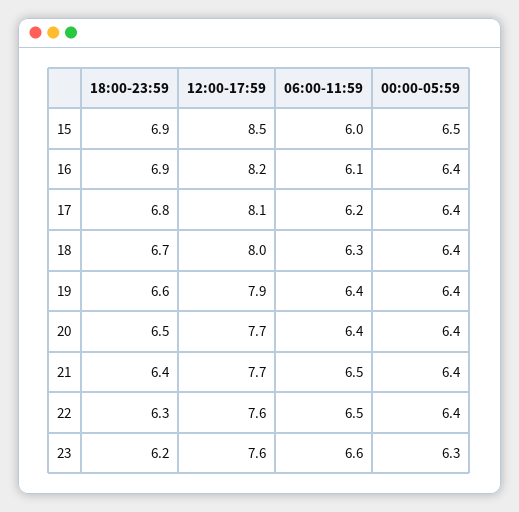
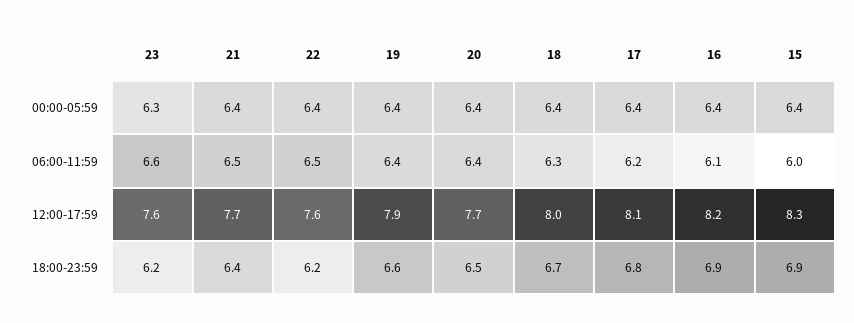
  {
    "18:00-23:59": {
      "15": 6.9,
      "16": 6.9,
      "17": 6.8,
      "18": 6.7,
      "19": 6.6,
      "20": 6.5,
      "21": 6.4,
-     "22": 6.3,
+     "22": 6.2,
      "23": 6.2
    },
    "12:00-17:59": {
-     "15": 8.5,
+     "15": 8.3,
      "16": 8.2,
      "17": 8.1,
      "18": 8,
      "19": 7.9,
      "20": 7.7,
      "21": 7.7,
      "22": 7.6,
      "23": 7.6
    },
    "06:00-11:59": {
      "15": 6,
      "16": 6.1,
      "17": 6.2,
      "18": 6.3,
      "19": 6.4,
      "20": 6.4,
      "21": 6.5,
      "22": 6.5,
      "23": 6.6
    },
    "00:00-05:59": {
-     "15": 6.5,
+     "15": 6.4,
      "16": 6.4,
      "17": 6.4,
      "18": 6.4,
      "19": 6.4,
      "20": 6.4,
      "21": 6.4,
      "22": 6.4,
      "23": 6.3
    }
  }

